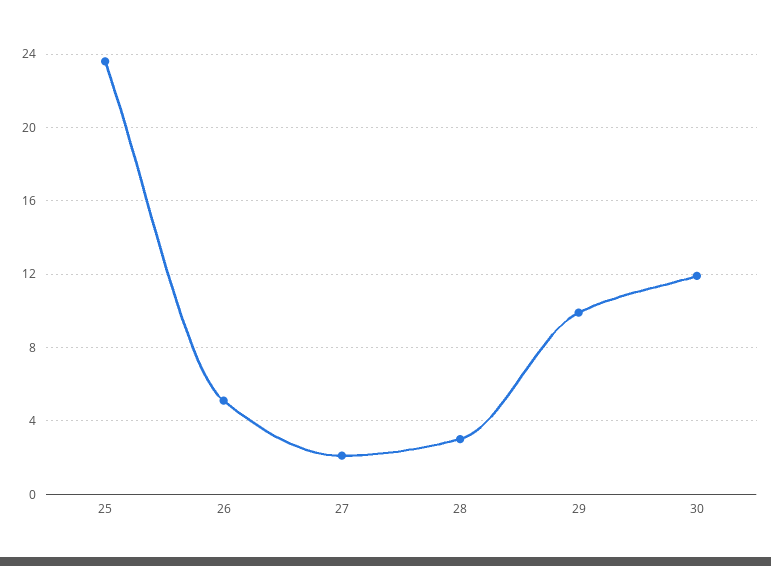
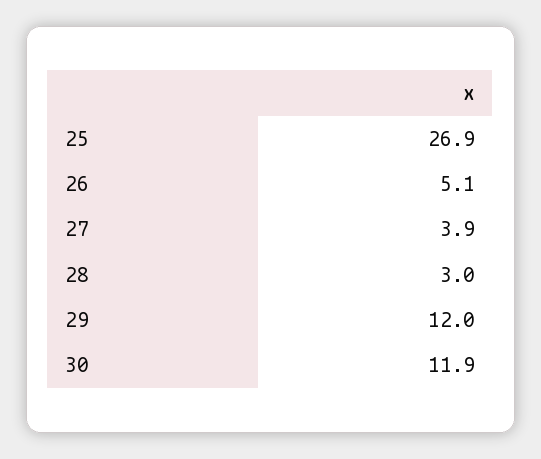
  {
-   "25": 23.5,
+   "25": 26.9,
    "26": 5.1,
-   "27": 2,
+   "27": 3.9,
    "28": 3,
-   "29": 10,
+   "29": 12,
    "30": 11.9
  }

